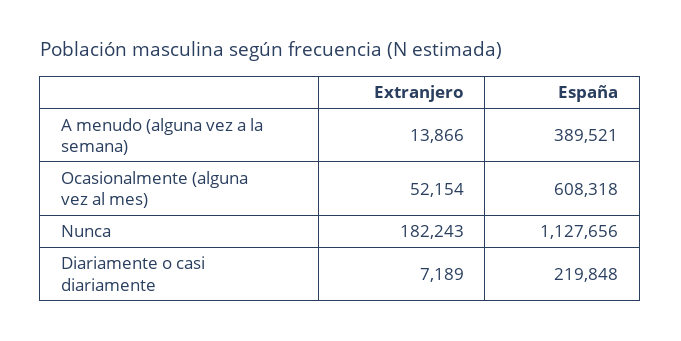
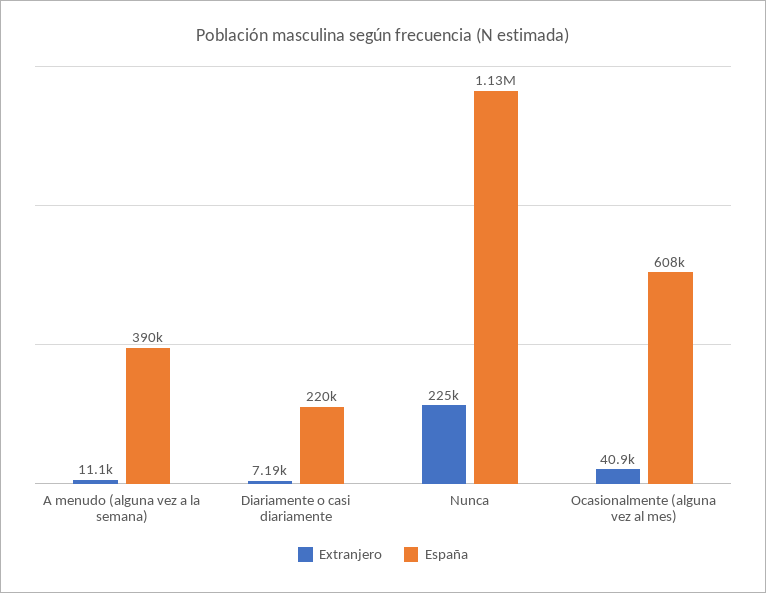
  {
    "Extranjero": {
-     "A menudo (alguna vez a la semana)": 13866,
+     "A menudo (alguna vez a la semana)": 11100,
-     "Ocasionalmente (alguna vez al mes)": 52154,
+     "Ocasionalmente (alguna vez al mes)": 40900,
-     "Nunca": 182243,
+     "Nunca": 225000,
      "Diariamente o casi diariamente": 7189
    },
    "España": {
      "A menudo (alguna vez a la semana)": 389521,
      "Ocasionalmente (alguna vez al mes)": 608318,
      "Nunca": 1127656,
      "Diariamente o casi diariamente": 219848
    }
  }

